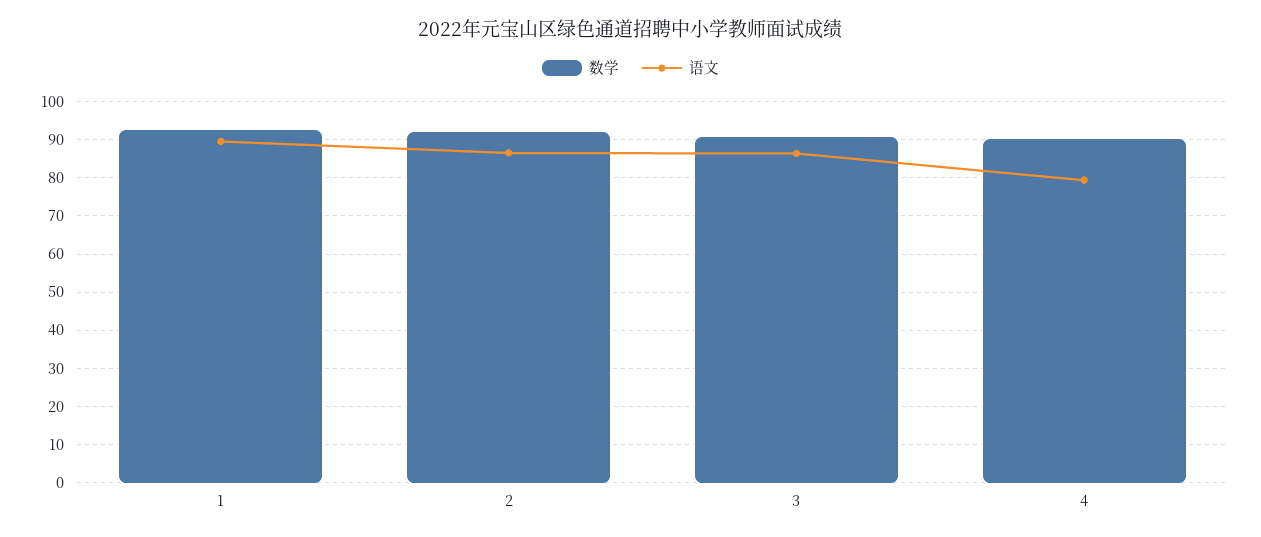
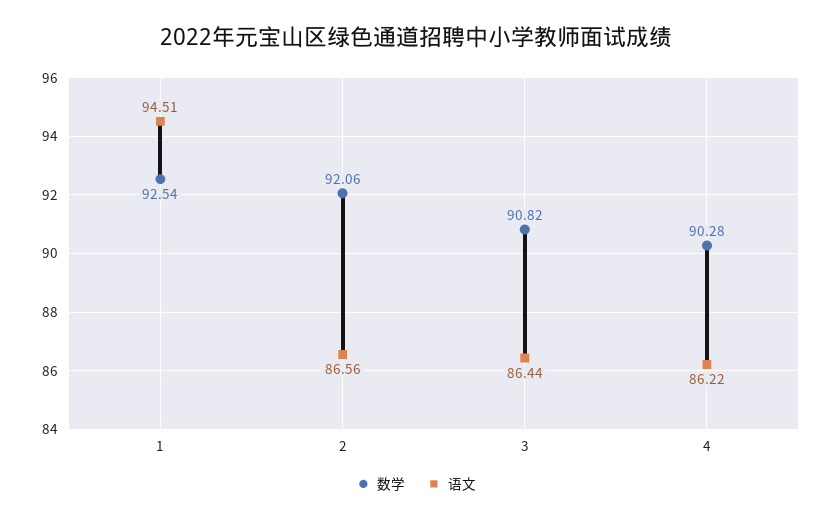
  {
    "数学": {
      "1": 92.54,
      "2": 92.06,
      "3": 90.82,
      "4": 90.28
    },
    "语文": {
-     "1": 90,
+     "1": 94.51,
      "2": 86.56,
      "3": 86.44,
-     "4": 80
+     "4": 86.22
    }
  }

